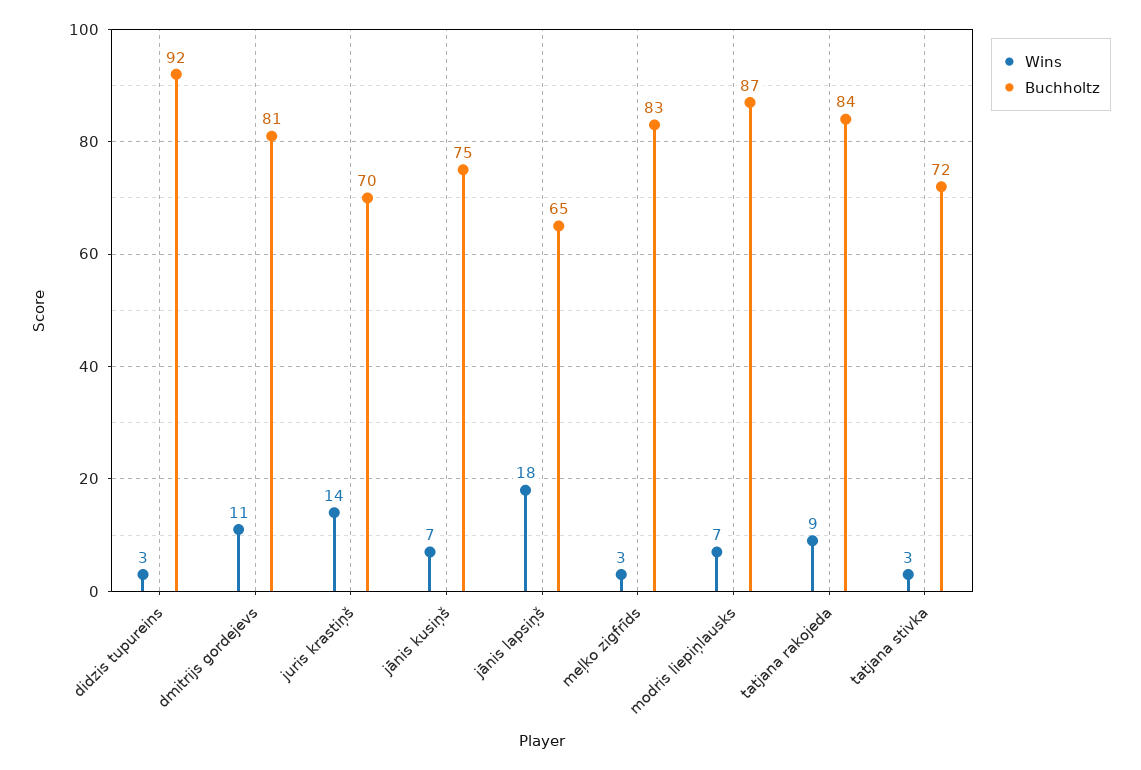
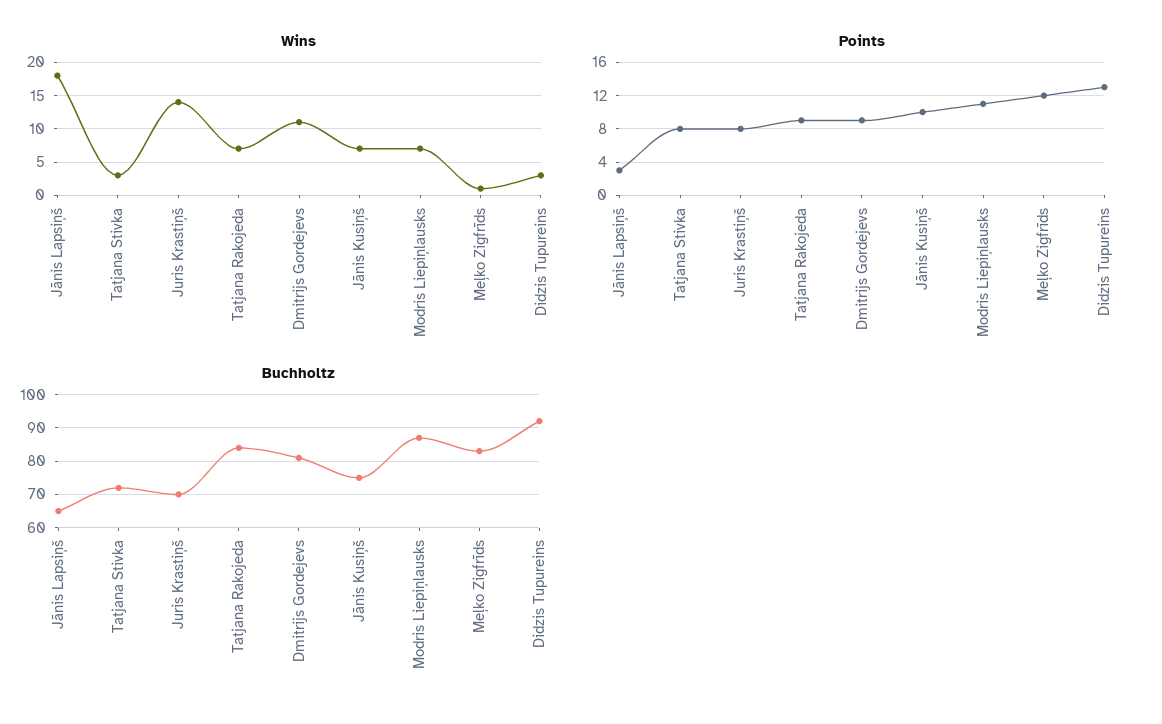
  {
    "Wins": {
      "didzis tupureins": 3,
      "dmitrijs gordejevs": 11,
      "juris krastiņš": 14,
      "jānis kusiņš": 7,
      "jānis lapsiņš": 18,
-     "meļko zigfrīds": 3,
+     "meļko zigfrīds": 1,
      "modris liepiņlausks": 7,
-     "tatjana rakojeda": 9,
+     "tatjana rakojeda": 7,
      "tatjana stivka": 3
    },
    "Buchholtz": {
      "didzis tupureins": 92,
      "dmitrijs gordejevs": 81,
      "juris krastiņš": 70,
      "jānis kusiņš": 75,
      "jānis lapsiņš": 65,
      "meļko zigfrīds": 83,
      "modris liepiņlausks": 87,
      "tatjana rakojeda": 84,
      "tatjana stivka": 72
-   }
+   },
+   "Points": {
+     "jānis lapsiņš": 3,
+     "tatjana stivka": 8,
+     "juris krastiņš": 8,
+     "tatjana rakojeda": 9,
+     "dmitrijs gordejevs": 9,
+     "jānis kusiņš": 10,
+     "modris liepiņlausks": 11,
+     "meļko zigfrīds": 12,
+     "didzis tupureins": 13
+   }
  }

